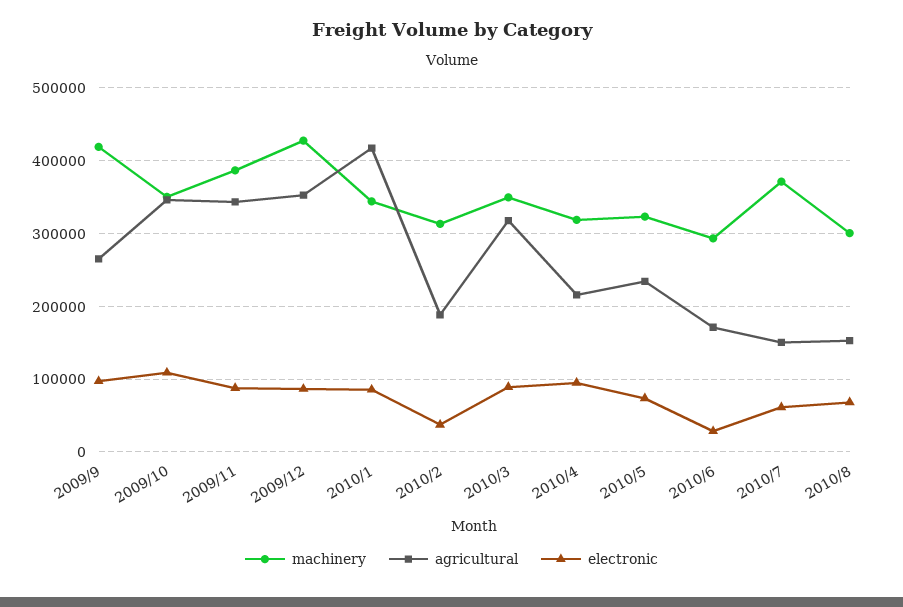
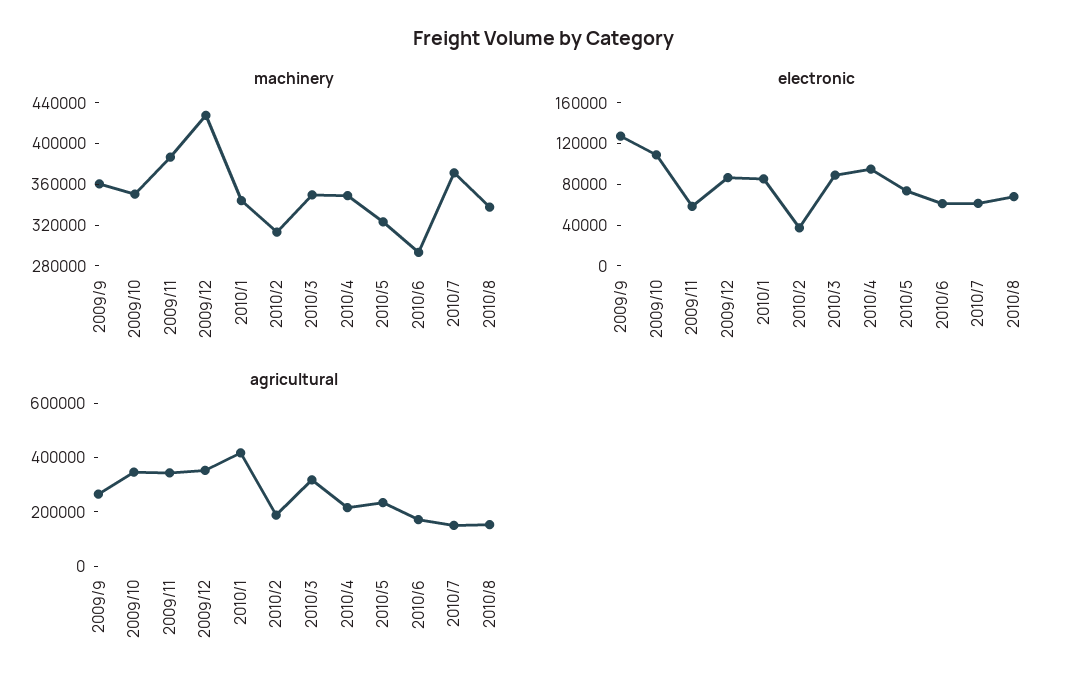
  {
    "machinery": {
-     "2009/9": 420000,
+     "2009/9": 360000,
      "2009/10": 350000,
      "2009/11": 390000,
      "2009/12": 430000,
      "2010/1": 340000,
      "2010/2": 310000,
      "2010/3": 350000,
-     "2010/4": 320000,
+     "2010/4": 350000,
      "2010/5": 320000,
      "2010/6": 290000,
      "2010/7": 370000,
-     "2010/8": 300000
+     "2010/8": 340000
    },
    "agricultural": {
      "2009/9": 270000,
      "2009/10": 350000,
      "2009/11": 340000,
      "2009/12": 350000,
      "2010/1": 420000,
      "2010/2": 190000,
      "2010/3": 320000,
      "2010/4": 220000,
      "2010/5": 230000,
      "2010/6": 170000,
      "2010/7": 150000,
      "2010/8": 150000
    },
    "electronic": {
-     "2009/9": 100000,
+     "2009/9": 130000,
      "2009/10": 110000,
-     "2009/11": 90000,
+     "2009/11": 60000,
      "2009/12": 90000,
      "2010/1": 90000,
      "2010/2": 40000,
      "2010/3": 90000,
      "2010/4": 90000,
      "2010/5": 70000,
-     "2010/6": 30000,
+     "2010/6": 60000,
      "2010/7": 60000,
      "2010/8": 70000
    }
  }

